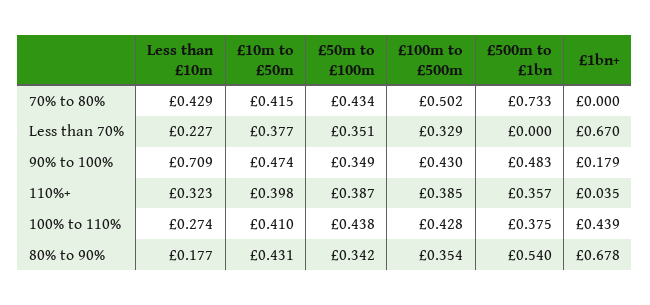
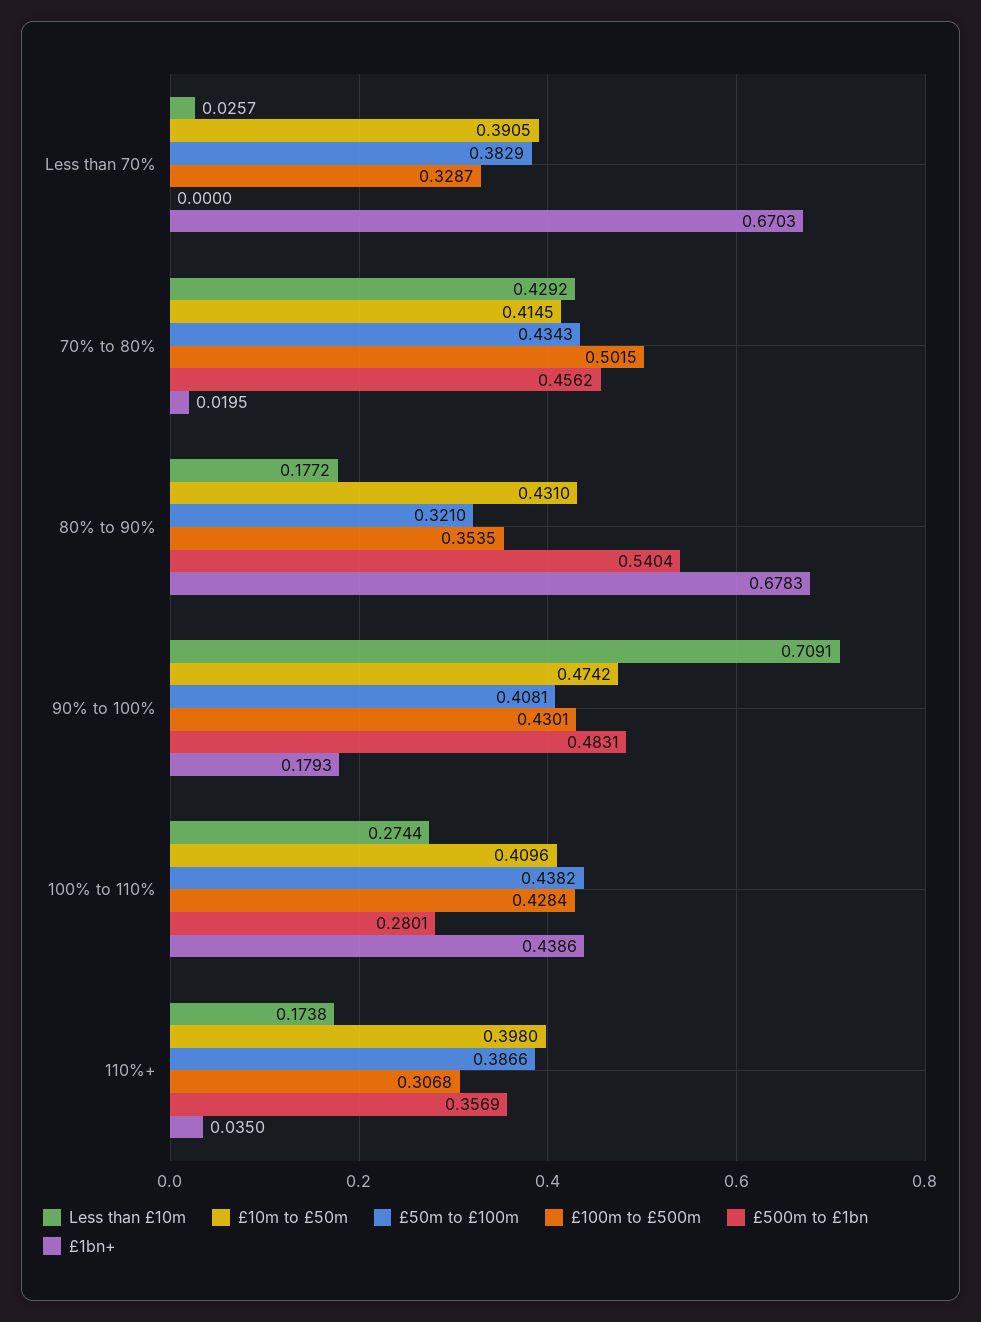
  {
    "Less than £10m": {
      "70% to 80%": 0.4292,
-     "Less than 70%": 0.227,
+     "Less than 70%": 0.0257,
      "90% to 100%": 0.7091,
-     "110%+": 0.323,
+     "110%+": 0.1738,
      "100% to 110%": 0.2744,
      "80% to 90%": 0.1772
    },
    "£10m to £50m": {
      "70% to 80%": 0.4145,
-     "Less than 70%": 0.377,
+     "Less than 70%": 0.3905,
      "90% to 100%": 0.4742,
      "110%+": 0.398,
      "100% to 110%": 0.4096,
      "80% to 90%": 0.431
    },
    "£50m to £100m": {
      "70% to 80%": 0.4343,
-     "Less than 70%": 0.351,
+     "Less than 70%": 0.3829,
-     "90% to 100%": 0.349,
+     "90% to 100%": 0.4081,
      "110%+": 0.3866,
      "100% to 110%": 0.4382,
-     "80% to 90%": 0.342
+     "80% to 90%": 0.321
    },
    "£100m to £500m": {
      "70% to 80%": 0.5015,
      "Less than 70%": 0.3287,
      "90% to 100%": 0.4301,
-     "110%+": 0.385,
+     "110%+": 0.3068,
      "100% to 110%": 0.4284,
      "80% to 90%": 0.3535
    },
    "£500m to £1bn": {
-     "70% to 80%": 0.733,
+     "70% to 80%": 0.4562,
      "Less than 70%": 0,
      "90% to 100%": 0.4831,
      "110%+": 0.3569,
-     "100% to 110%": 0.375,
+     "100% to 110%": 0.2801,
      "80% to 90%": 0.5404
    },
    "£1bn+": {
-     "70% to 80%": 0,
+     "70% to 80%": 0.0195,
      "Less than 70%": 0.6703,
      "90% to 100%": 0.1793,
      "110%+": 0.035,
      "100% to 110%": 0.4386,
      "80% to 90%": 0.6783
    }
  }

